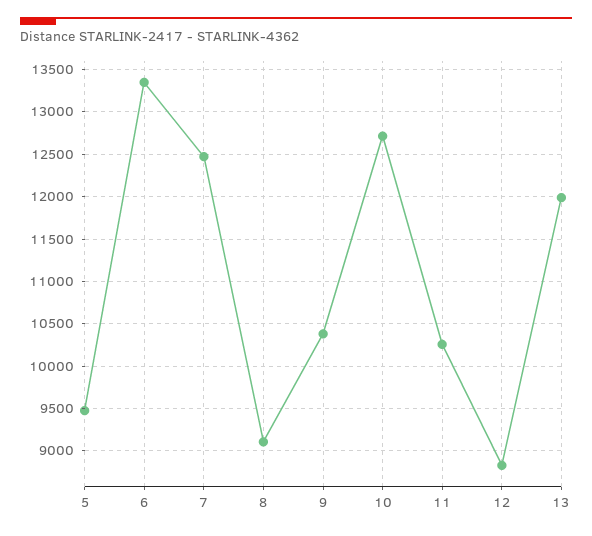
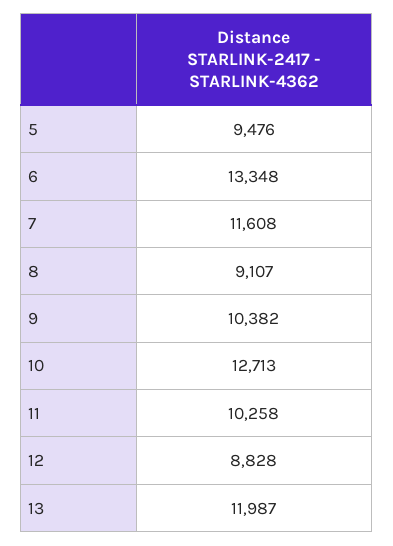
  {
    "5": 9476,
    "6": 13348,
-   "7": 12500,
+   "7": 11608,
    "8": 9107,
    "9": 10382,
    "10": 12713,
    "11": 10258,
    "12": 8828,
    "13": 11987
  }

